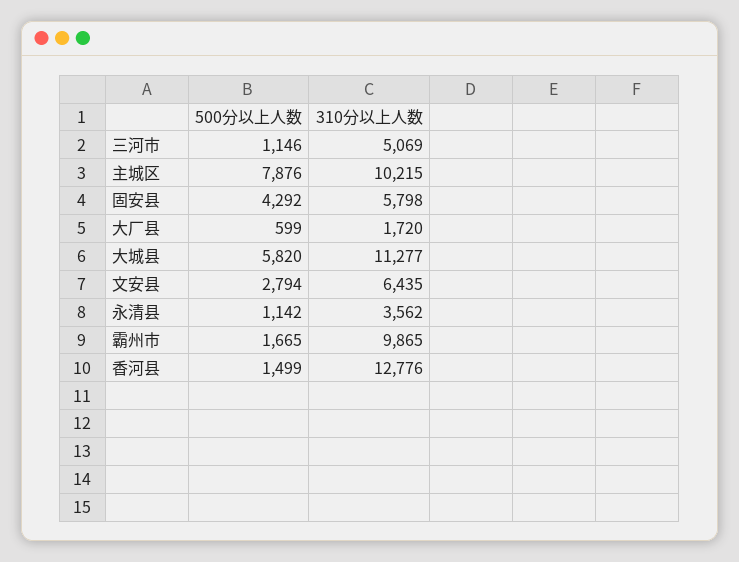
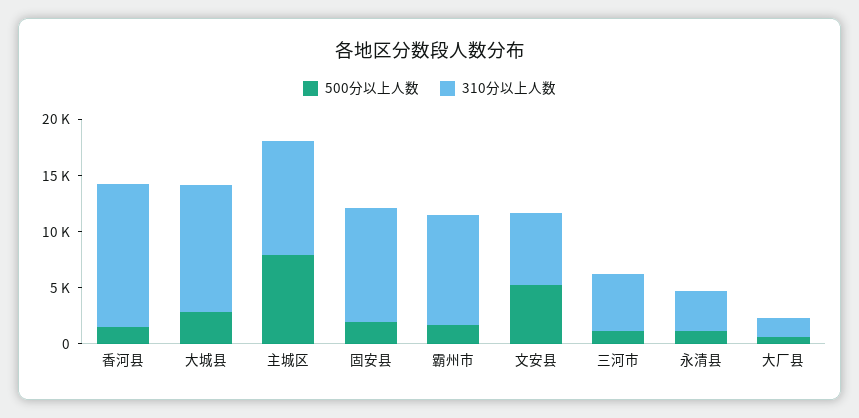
  {
    "500分以上人数": {
      "三河市": 1146,
      "主城区": 7876,
-     "固安县": 4292,
+     "固安县": 2000,
      "大厂县": 599,
-     "大城县": 5820,
+     "大城县": 3000,
-     "文安县": 2794,
+     "文安县": 5000,
      "永清县": 1142,
      "霸州市": 1665,
      "香河县": 1499
    },
    "310分以上人数": {
      "三河市": 5069,
      "主城区": 10215,
-     "固安县": 5798,
+     "固安县": 10000,
      "大厂县": 1720,
      "大城县": 11277,
      "文安县": 6435,
      "永清县": 3562,
      "霸州市": 9865,
      "香河县": 12776
    }
  }

